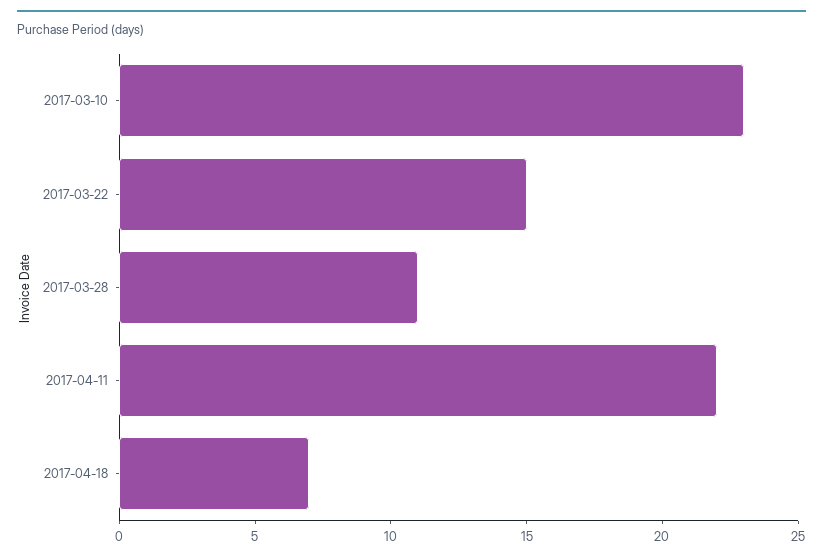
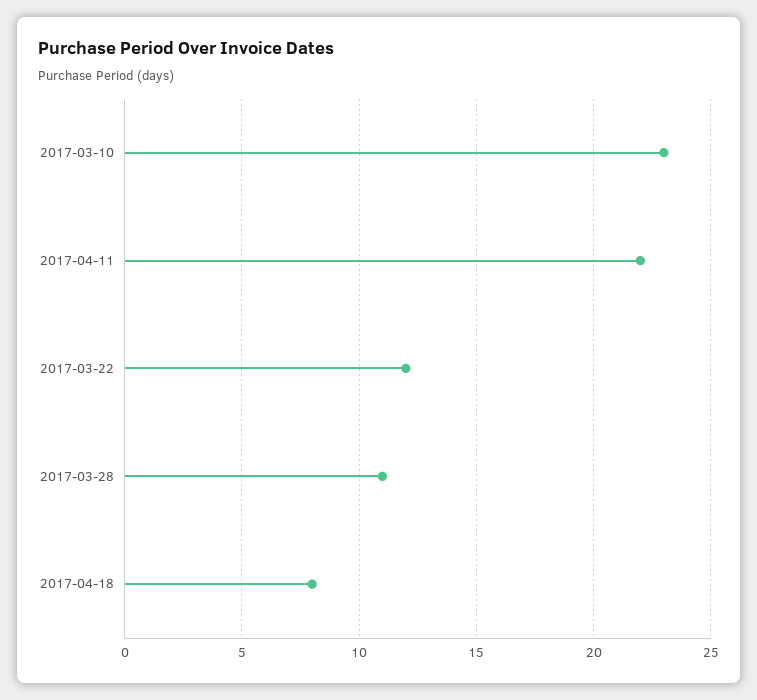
  {
    "2017-03-10": 23,
-   "2017-03-22": 15,
+   "2017-03-22": 12,
    "2017-03-28": 11,
    "2017-04-11": 22,
-   "2017-04-18": 7
+   "2017-04-18": 8
  }

